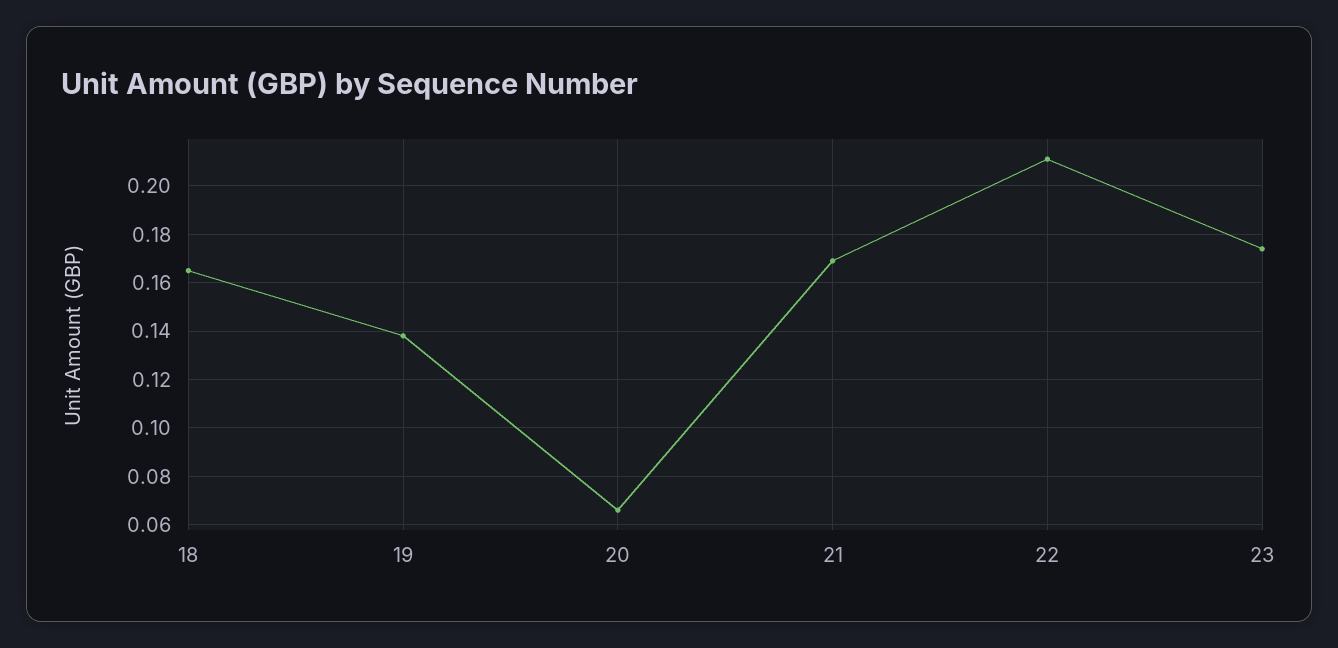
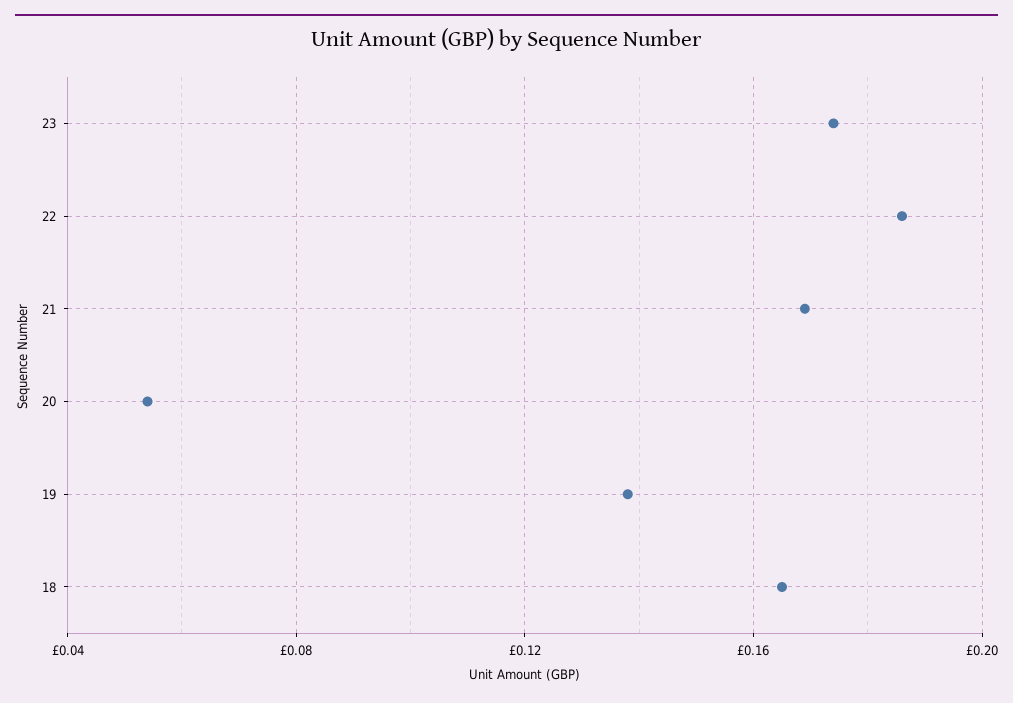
  {
    "18": 0.165,
    "19": 0.14,
-   "20": 0.065,
+   "20": 0.055,
    "21": 0.17,
-   "22": 0.21,
+   "22": 0.185,
    "23": 0.175
  }

